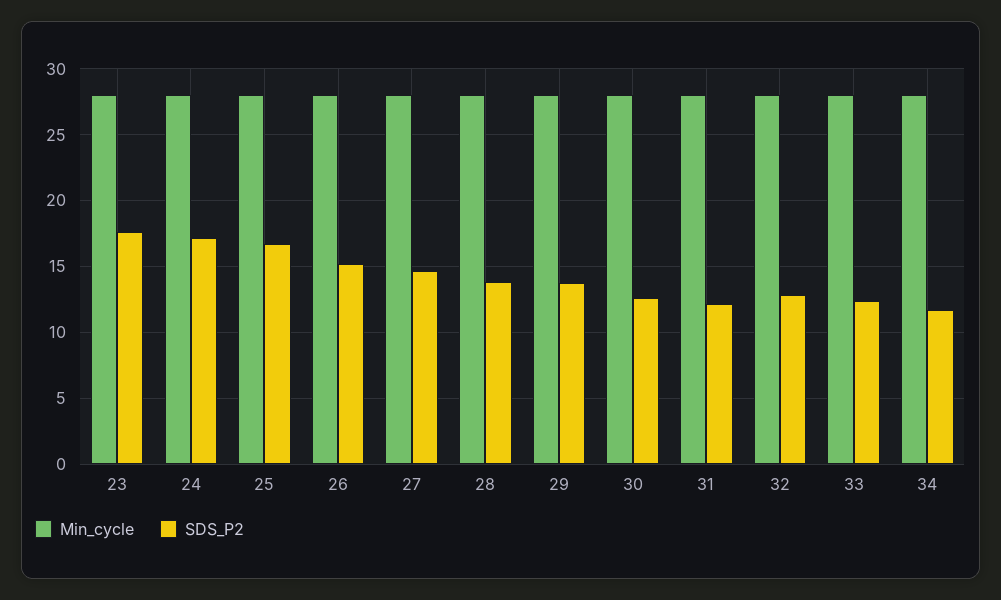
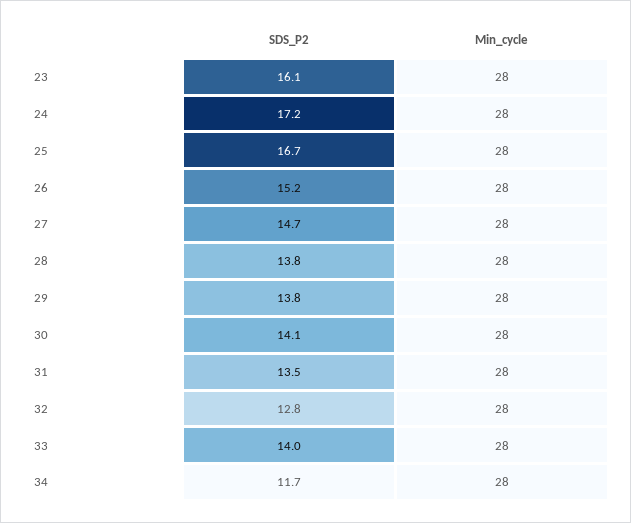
  {
    "Min_cycle": {
      "23": 28,
      "24": 28,
      "25": 28,
      "26": 28,
      "27": 28,
      "28": 28,
      "29": 28,
      "30": 28,
      "31": 28,
      "32": 28,
      "33": 28,
      "34": 28
    },
    "SDS_P2": {
-     "23": 17.5,
+     "23": 16.1,
      "24": 17.2,
      "25": 16.7,
      "26": 15.2,
      "27": 14.7,
      "28": 13.8,
      "29": 13.8,
-     "30": 12.5,
+     "30": 14.1,
-     "31": 12,
+     "31": 13.5,
      "32": 12.8,
-     "33": 12.5,
+     "33": 14,
      "34": 11.7
    }
  }

